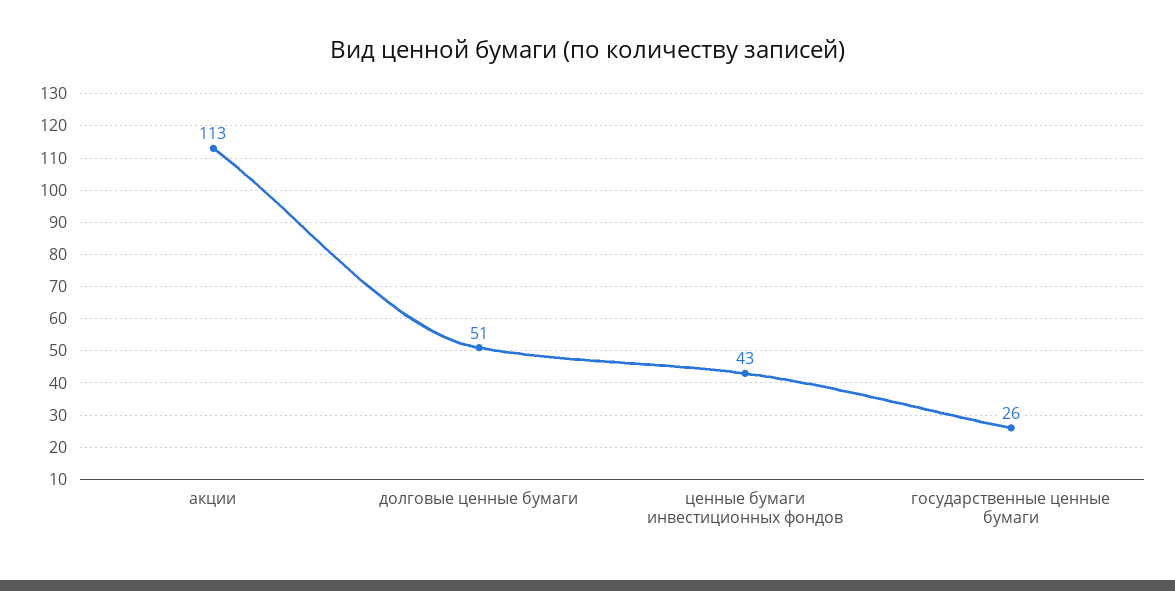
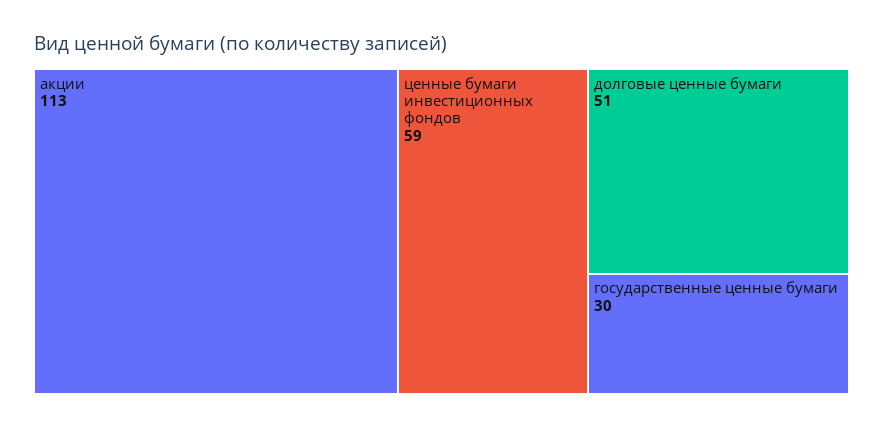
  {
    "акции": 113,
    "долговые ценные бумаги": 51,
-   "ценные бумаги инвестиционных фондов": 43,
+   "ценные бумаги инвестиционных фондов": 59,
-   "государственные ценные бумаги": 26
+   "государственные ценные бумаги": 30
  }

